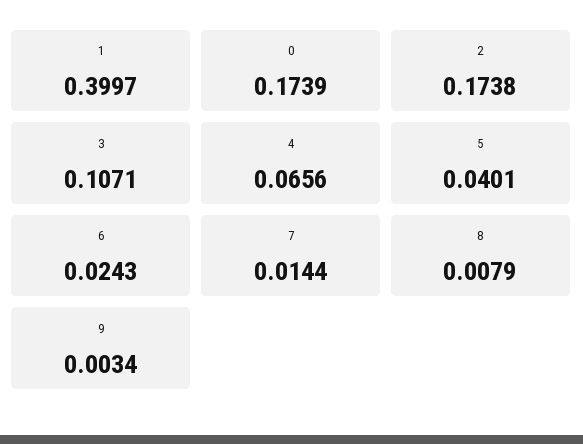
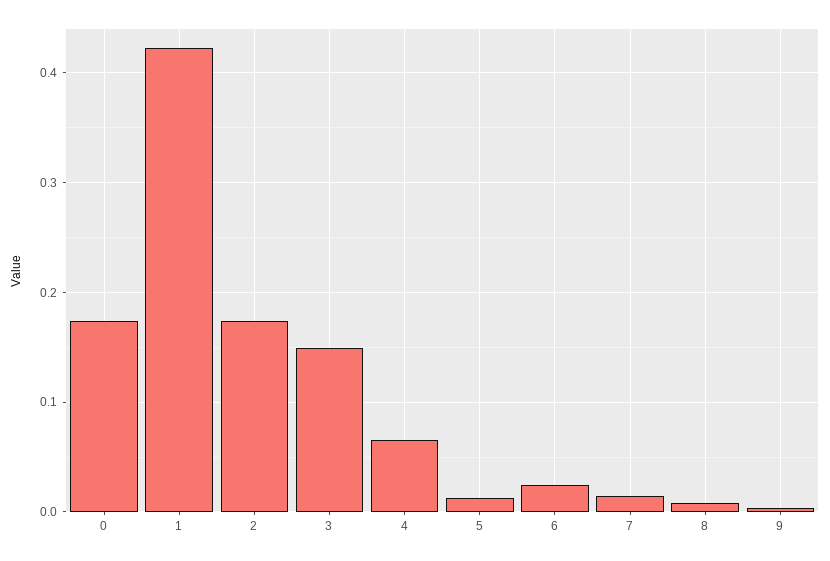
  {
-   "1": 0.3997,
+   "1": 0.42,
    "0": 0.1739,
    "2": 0.1738,
-   "3": 0.1071,
+   "3": 0.15,
    "4": 0.0656,
-   "5": 0.0401,
+   "5": 0.01,
    "6": 0.0243,
    "7": 0.0144,
    "8": 0.0079,
    "9": 0.0034
  }

